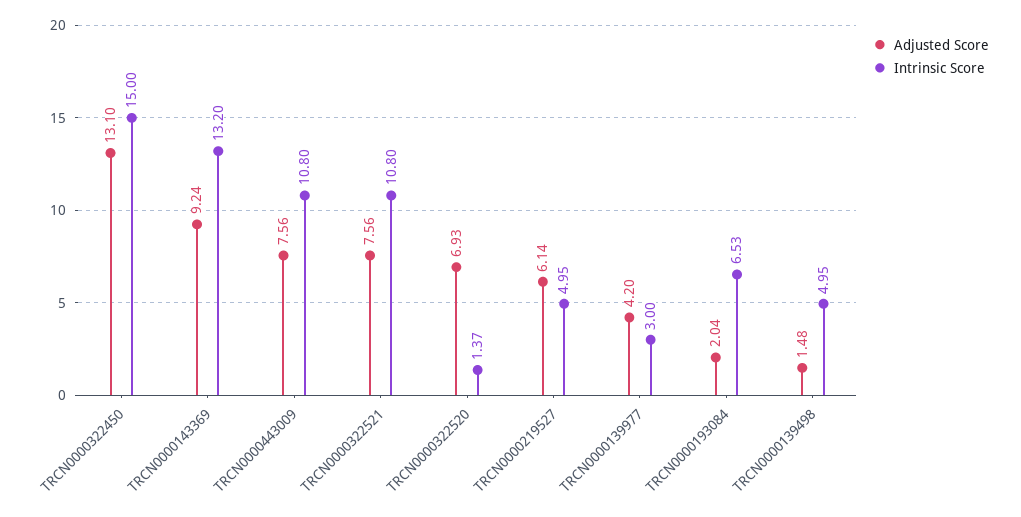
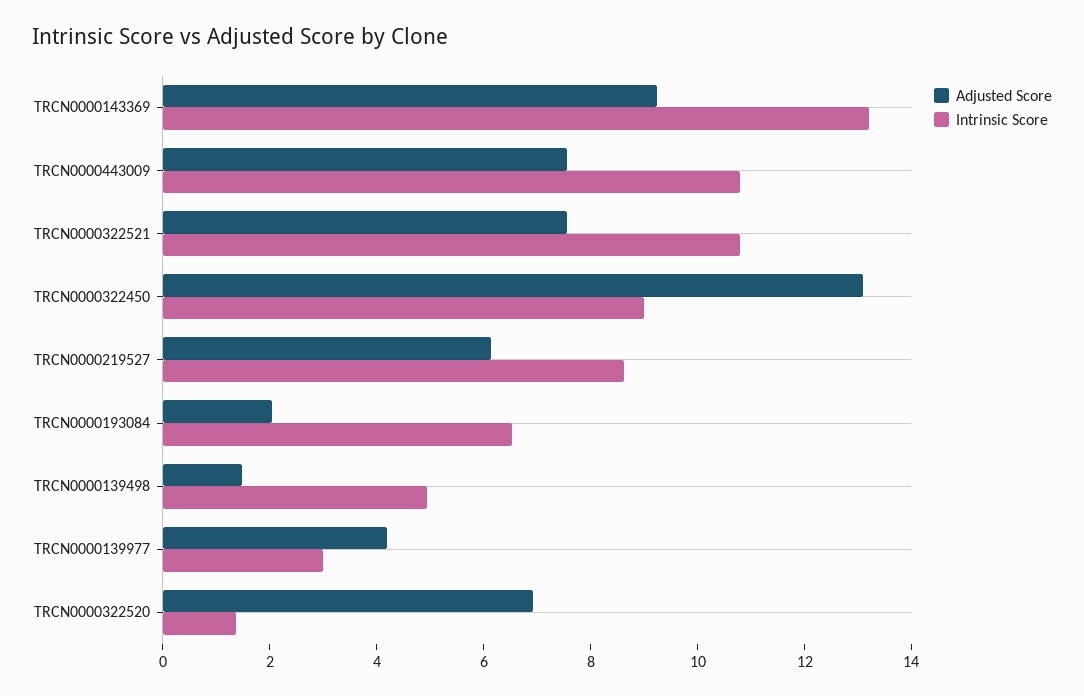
  {
    "Adjusted Score": {
      "TRCN0000322450": 13.1,
      "TRCN0000143369": 9.24,
      "TRCN0000443009": 7.56,
      "TRCN0000322521": 7.56,
      "TRCN0000322520": 6.93,
      "TRCN0000219527": 6.14,
      "TRCN0000139977": 4.2,
      "TRCN0000193084": 2.04,
      "TRCN0000139498": 1.48
    },
    "Intrinsic Score": {
-     "TRCN0000322450": 15,
+     "TRCN0000322450": 9,
      "TRCN0000143369": 13.2,
      "TRCN0000443009": 10.8,
      "TRCN0000322521": 10.8,
      "TRCN0000322520": 1.37,
-     "TRCN0000219527": 4.95,
+     "TRCN0000219527": 8.5,
      "TRCN0000139977": 3,
      "TRCN0000193084": 6.53,
      "TRCN0000139498": 4.95
    }
  }

